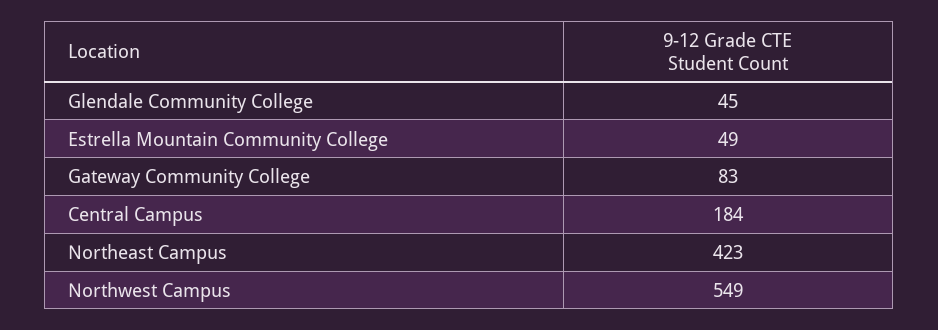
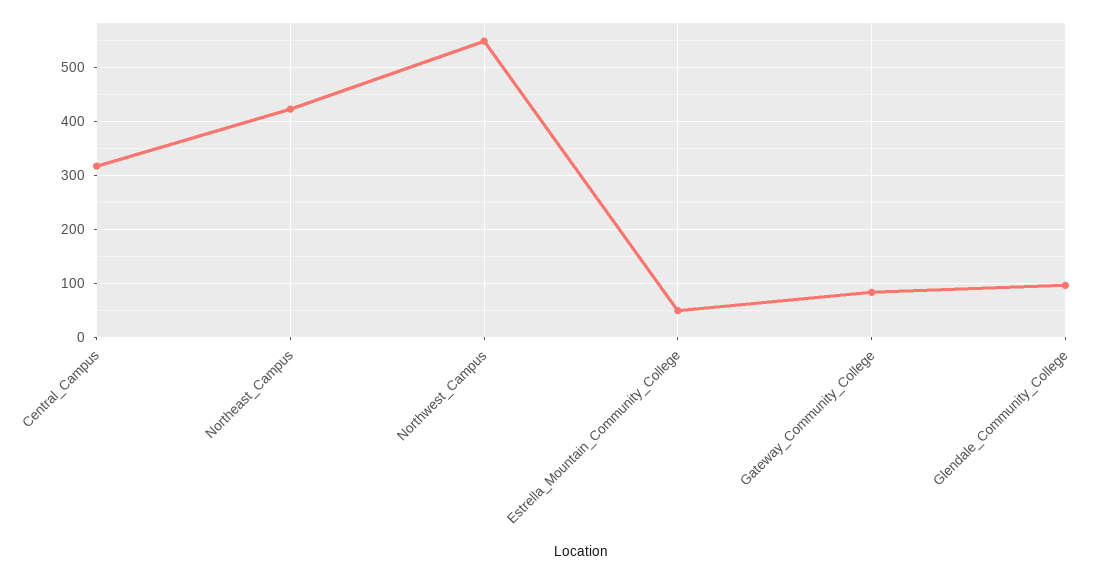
  {
-   "Glendale Community College": 45,
+   "Glendale Community College": 100,
    "Estrella Mountain Community College": 49,
    "Gateway Community College": 83,
-   "Central Campus": 184,
+   "Central Campus": 320,
    "Northeast Campus": 423,
    "Northwest Campus": 549
  }

